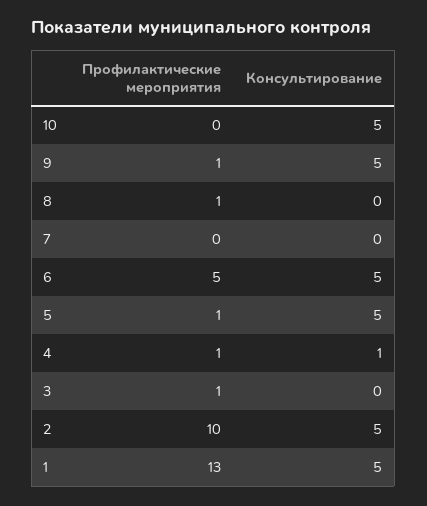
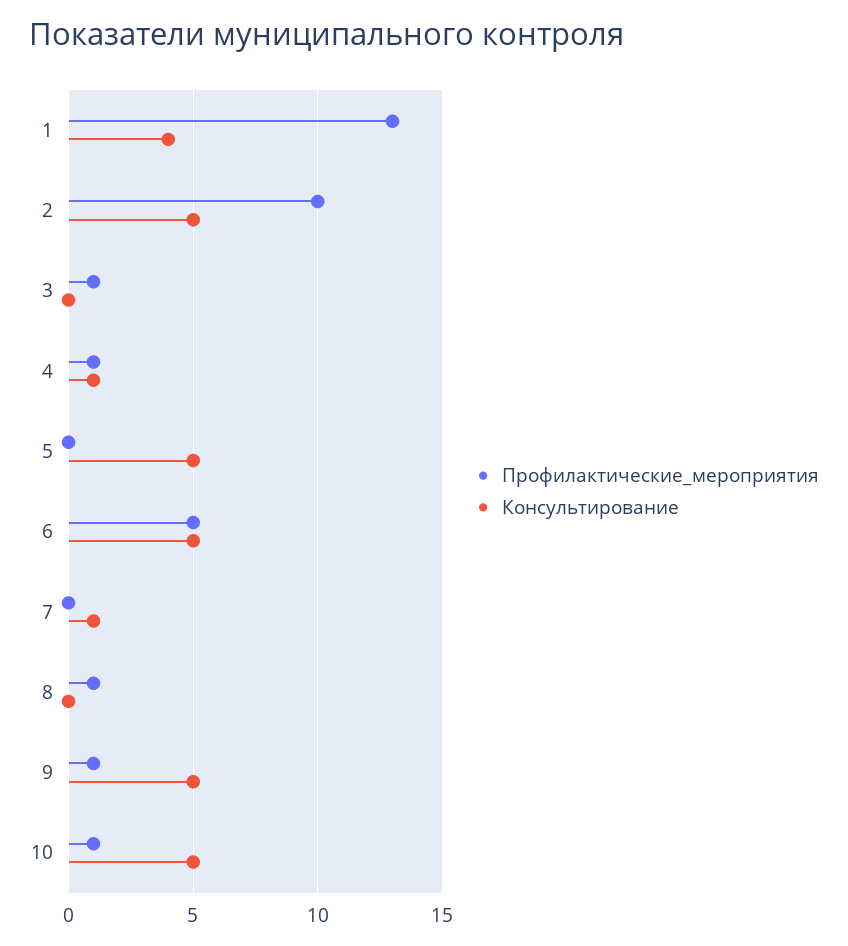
  {
    "Профилактические мероприятия": {
-     "10": 0,
+     "10": 1,
      "9": 1,
      "8": 1,
      "7": 0,
      "6": 5,
-     "5": 1,
+     "5": 0,
      "4": 1,
      "3": 1,
      "2": 10,
      "1": 13
    },
    "Консультирование": {
      "10": 5,
      "9": 5,
      "8": 0,
-     "7": 0,
+     "7": 1,
      "6": 5,
      "5": 5,
      "4": 1,
      "3": 0,
      "2": 5,
-     "1": 5
+     "1": 4
    }
  }

